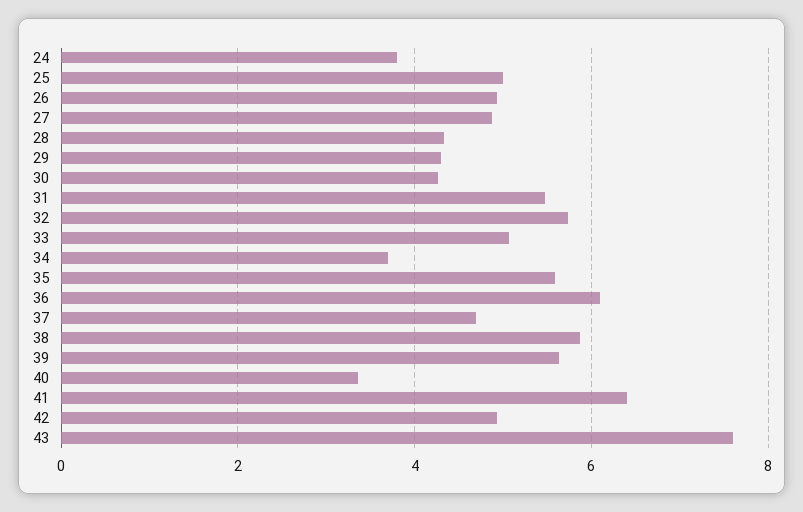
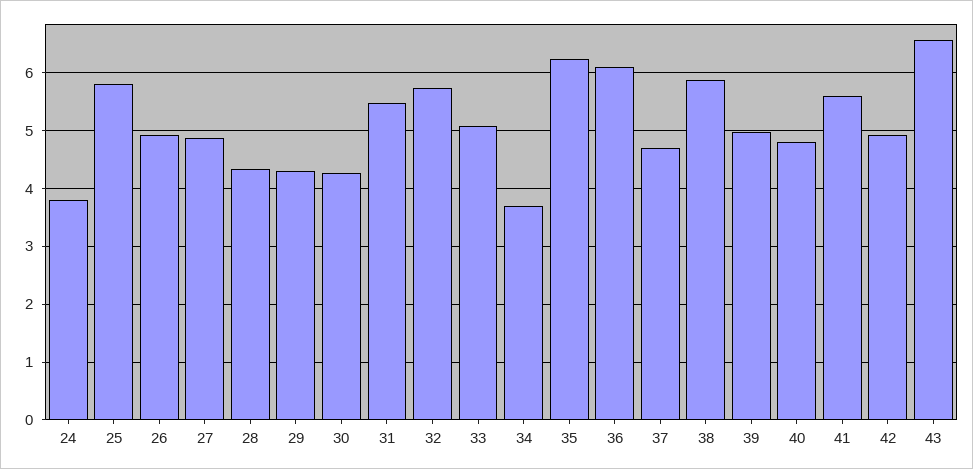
  {
    "24": 3.8,
-   "25": 5,
+   "25": 5.8,
    "26": 5,
    "27": 4.8,
    "28": 4.4,
    "29": 4.4,
    "30": 4.2,
    "31": 5.4,
    "32": 5.8,
    "33": 5,
    "34": 3.8,
-   "35": 5.6,
+   "35": 6.2,
    "36": 6.2,
    "37": 4.8,
    "38": 5.8,
-   "39": 5.6,
+   "39": 5,
-   "40": 3.4,
+   "40": 4.8,
-   "41": 6.4,
+   "41": 5.6,
    "42": 5,
-   "43": 7.6
+   "43": 6.6
  }

